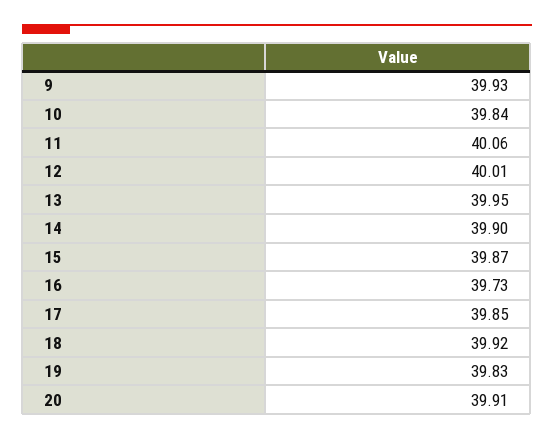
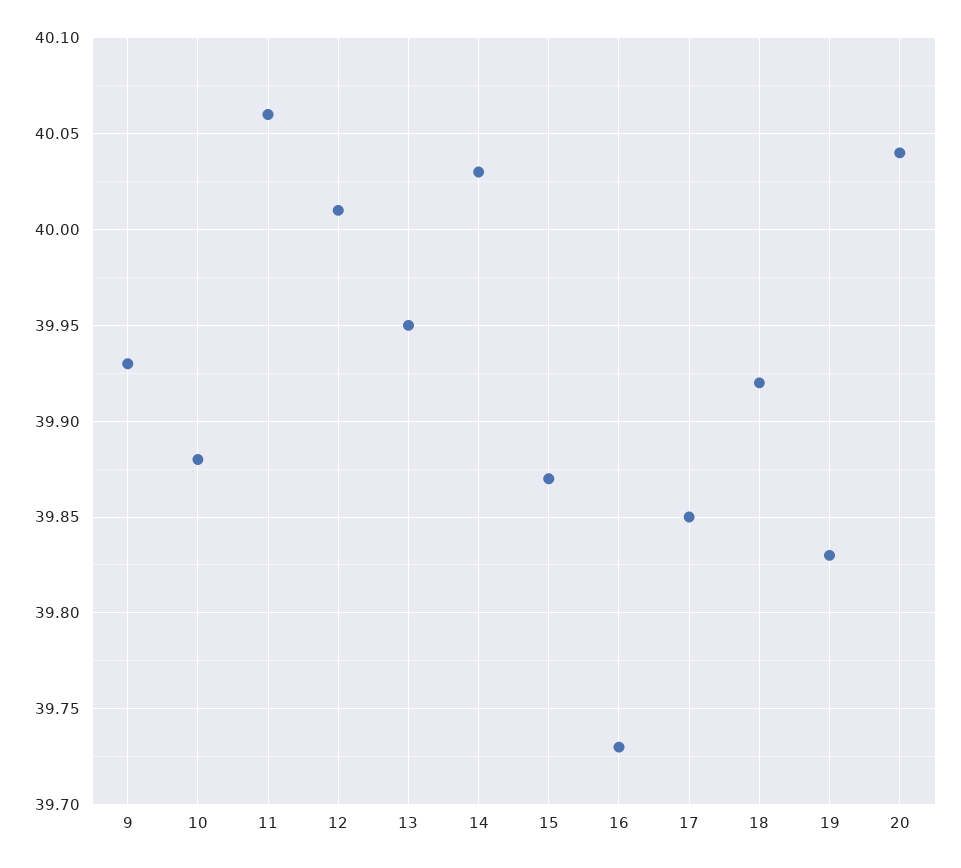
  {
    "9": 39.93,
-   "10": 39.84,
+   "10": 39.88,
    "11": 40.06,
    "12": 40.01,
    "13": 39.95,
-   "14": 39.9,
+   "14": 40.03,
    "15": 39.87,
    "16": 39.73,
    "17": 39.85,
    "18": 39.92,
    "19": 39.83,
-   "20": 39.91
+   "20": 40.04
  }

